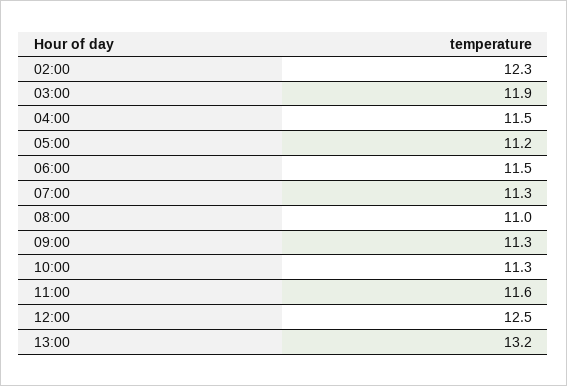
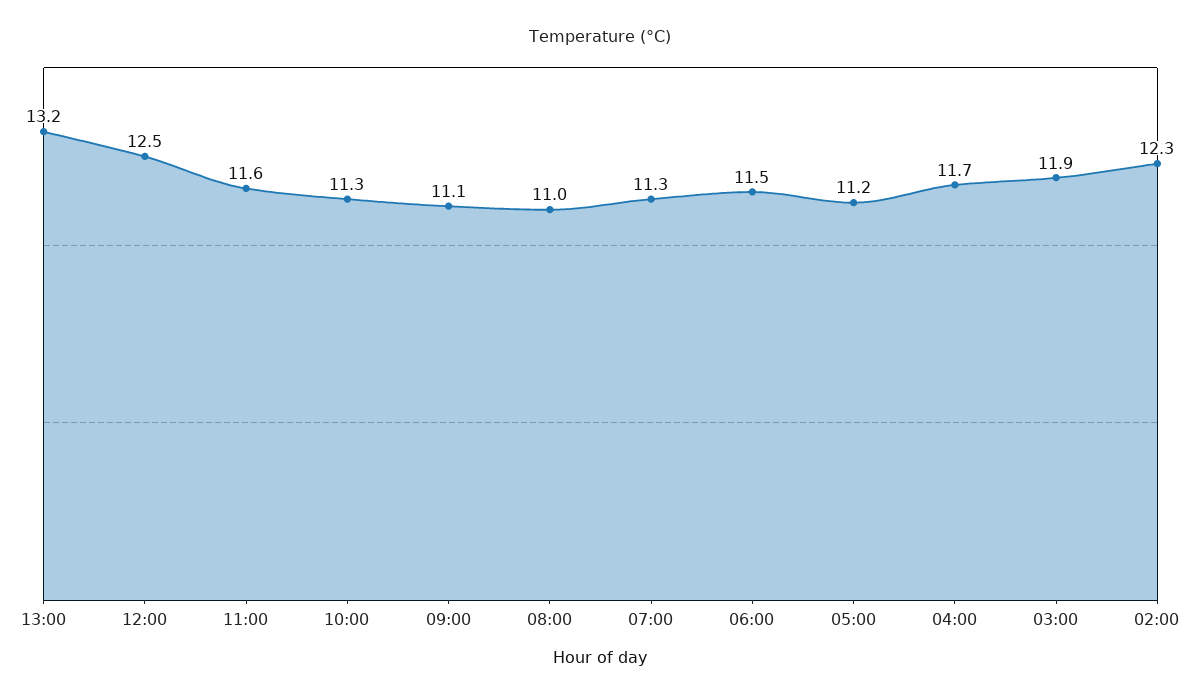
  {
    "02:00": 12.3,
    "03:00": 11.9,
-   "04:00": 11.5,
+   "04:00": 11.7,
    "05:00": 11.2,
    "06:00": 11.5,
    "07:00": 11.3,
    "08:00": 11,
-   "09:00": 11.3,
+   "09:00": 11.1,
    "10:00": 11.3,
    "11:00": 11.6,
    "12:00": 12.5,
    "13:00": 13.2
  }

